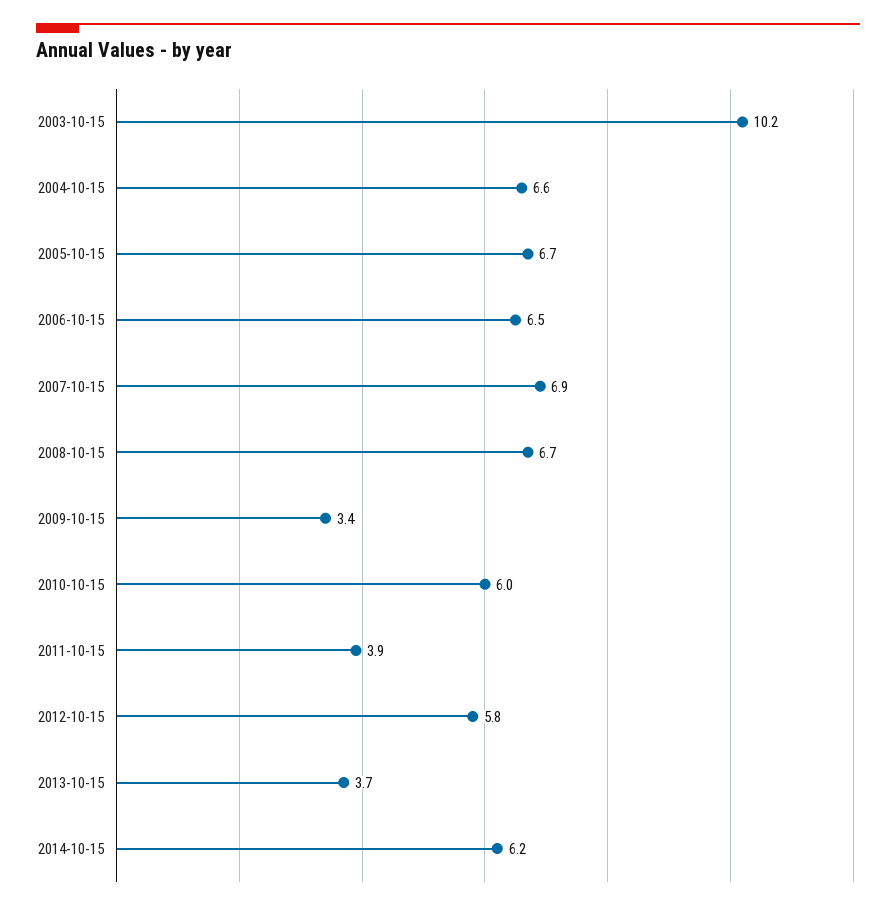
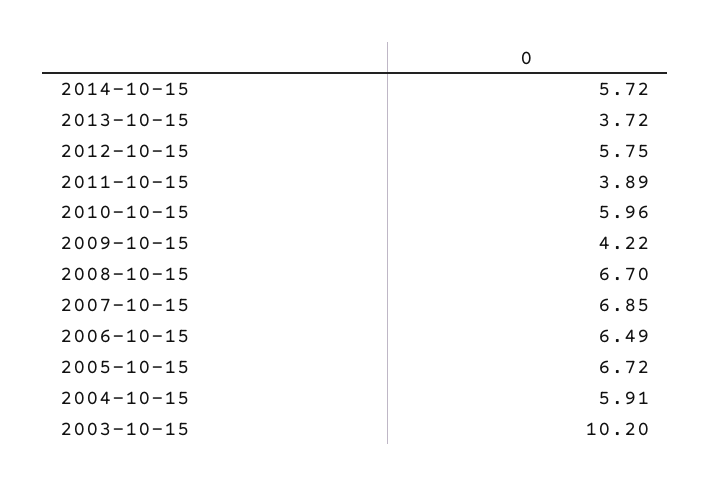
  {
    "2003-10-15": 10.2,
-   "2004-10-15": 6.6,
+   "2004-10-15": 5.91,
    "2005-10-15": 6.72,
    "2006-10-15": 6.49,
    "2007-10-15": 6.85,
    "2008-10-15": 6.7,
-   "2009-10-15": 3.4,
+   "2009-10-15": 4.22,
    "2010-10-15": 5.96,
    "2011-10-15": 3.89,
    "2012-10-15": 5.75,
    "2013-10-15": 3.72,
-   "2014-10-15": 6.2
+   "2014-10-15": 5.72
  }

